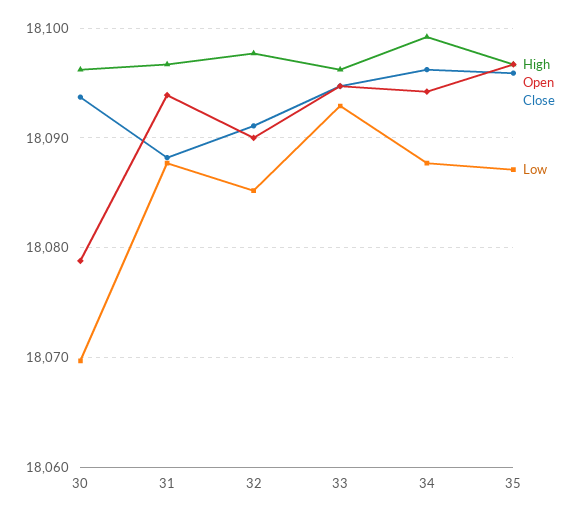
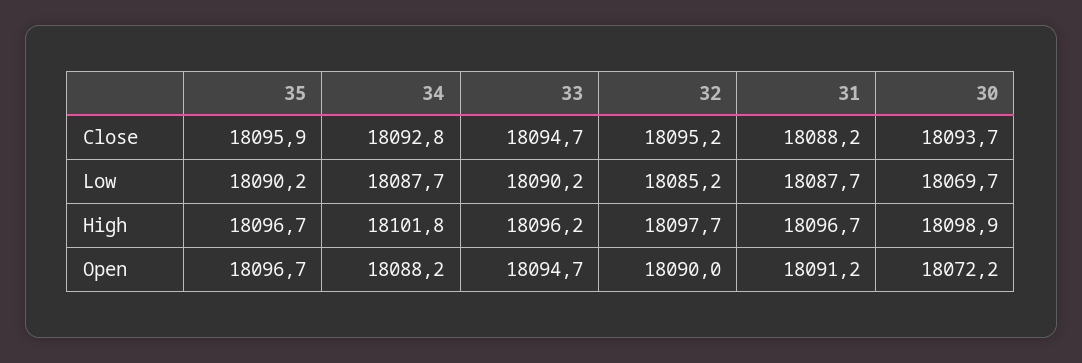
  {
    "High": {
-     "30": 18096,
+     "30": 18098.9,
      "31": 18096.7,
      "32": 18097.7,
      "33": 18096.2,
-     "34": 18099,
+     "34": 18101.8,
      "35": 18096.7
    },
    "Open": {
-     "30": 18079,
+     "30": 18072.2,
-     "31": 18094,
+     "31": 18091.2,
      "32": 18090,
      "33": 18094.7,
-     "34": 18094,
+     "34": 18088.2,
      "35": 18096.7
    },
    "Close": {
      "30": 18093.7,
      "31": 18088.2,
-     "32": 18091,
+     "32": 18095.2,
      "33": 18094.7,
-     "34": 18096,
+     "34": 18092.8,
      "35": 18095.9
    },
    "Low": {
      "30": 18069.7,
      "31": 18087.7,
      "32": 18085.2,
-     "33": 18093,
+     "33": 18090.2,
      "34": 18087.7,
-     "35": 18087
+     "35": 18090.2
    }
  }

